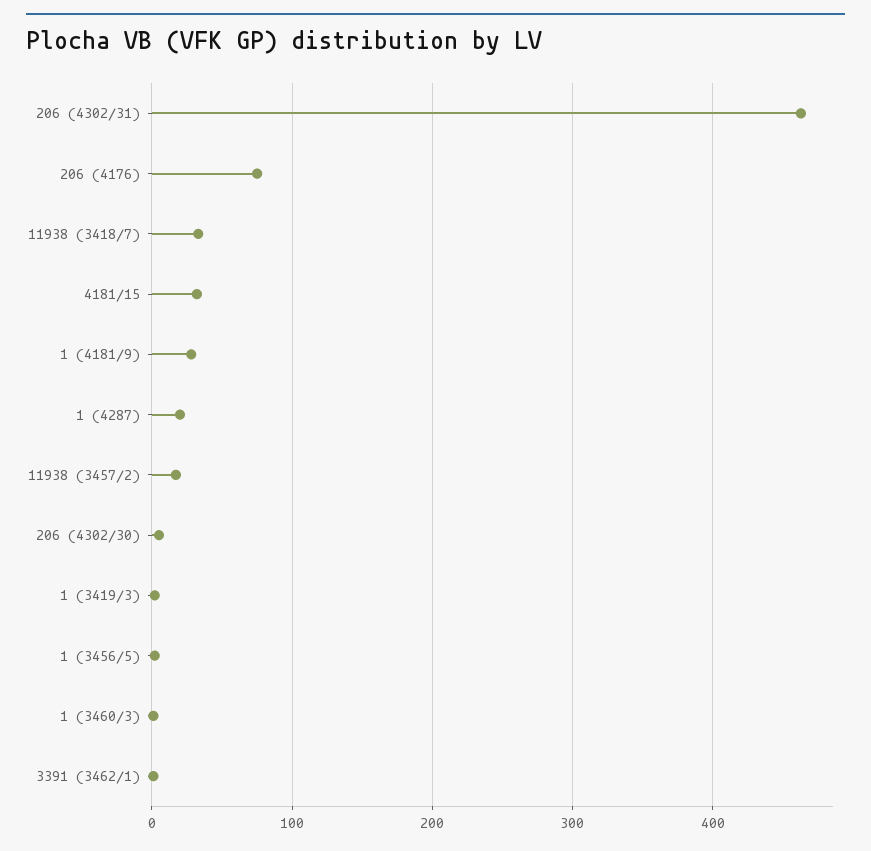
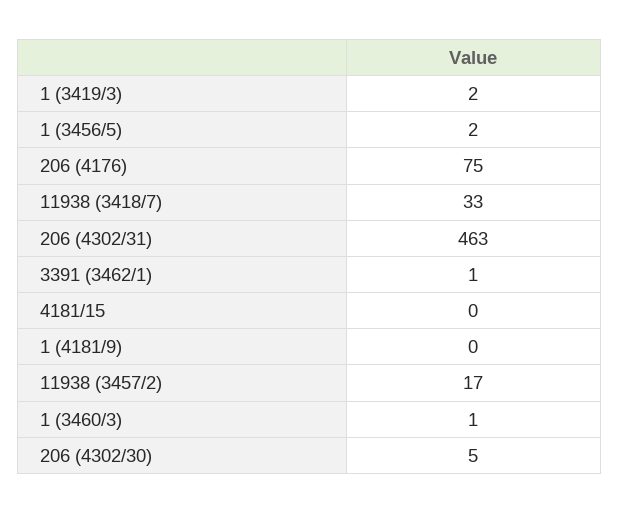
  {
    "206 (4302/31)": 463,
    "206 (4176)": 75,
    "11938 (3418/7)": 33,
-   "4181/15": 30,
+   "4181/15": 0,
-   "1 (4181/9)": 30,
+   "1 (4181/9)": 0,
-   "1 (4287)": 20,
    "11938 (3457/2)": 17,
    "206 (4302/30)": 5,
    "1 (3419/3)": 2,
    "1 (3456/5)": 2,
    "1 (3460/3)": 1,
    "3391 (3462/1)": 1
  }

